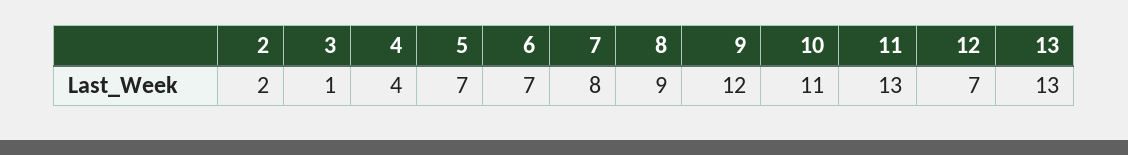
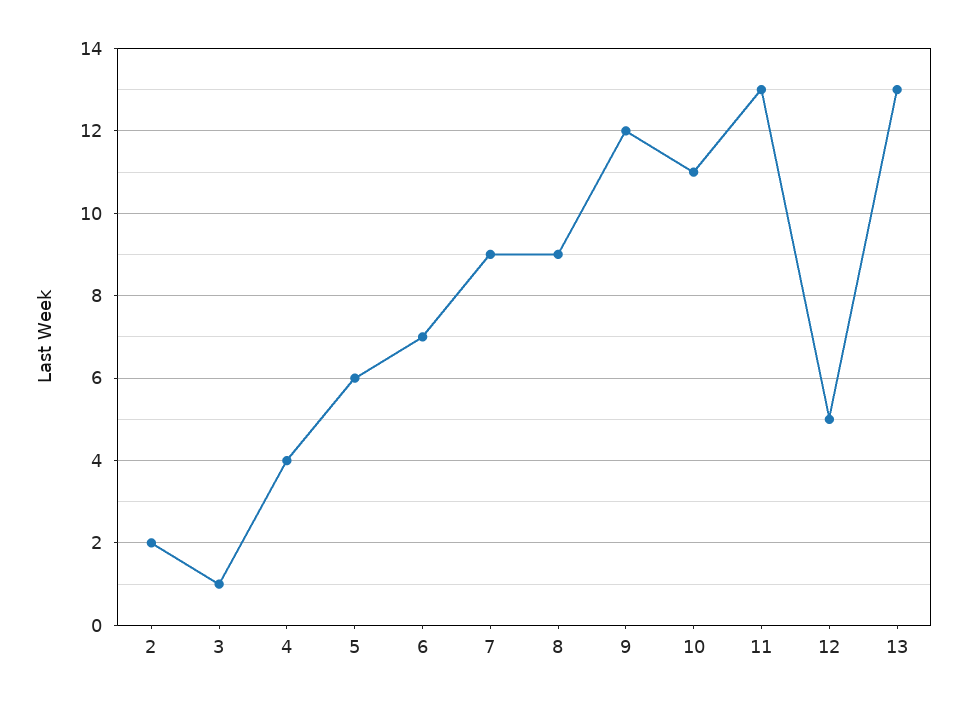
  {
    "2": 2,
    "3": 1,
    "4": 4,
-   "5": 7,
+   "5": 6,
    "6": 7,
-   "7": 8,
+   "7": 9,
    "8": 9,
    "9": 12,
    "10": 11,
    "11": 13,
-   "12": 7,
+   "12": 5,
    "13": 13
  }

